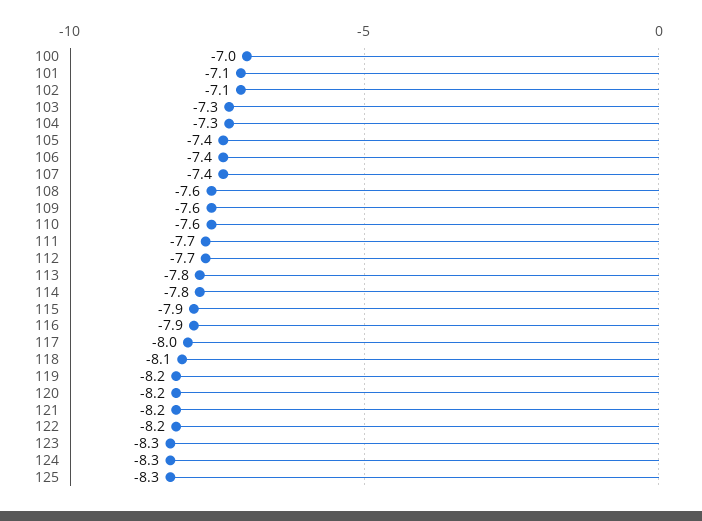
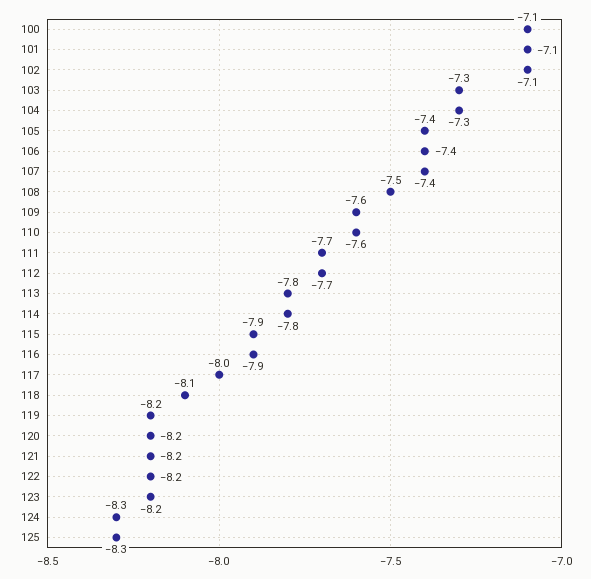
  {
-   "100": -7,
+   "100": -7.1,
    "101": -7.1,
    "102": -7.1,
    "103": -7.3,
    "104": -7.3,
    "105": -7.4,
    "106": -7.4,
    "107": -7.4,
-   "108": -7.6,
+   "108": -7.5,
    "109": -7.6,
    "110": -7.6,
    "111": -7.7,
    "112": -7.7,
    "113": -7.8,
    "114": -7.8,
    "115": -7.9,
    "116": -7.9,
    "117": -8,
    "118": -8.1,
    "119": -8.2,
    "120": -8.2,
    "121": -8.2,
    "122": -8.2,
-   "123": -8.3,
+   "123": -8.2,
    "124": -8.3,
    "125": -8.3
  }

